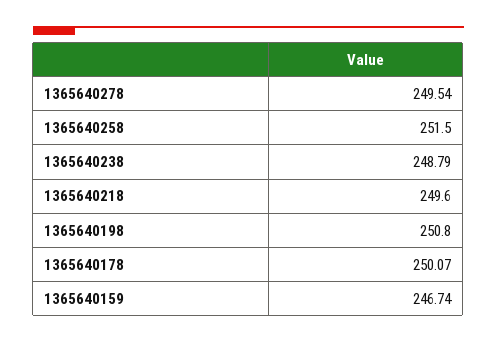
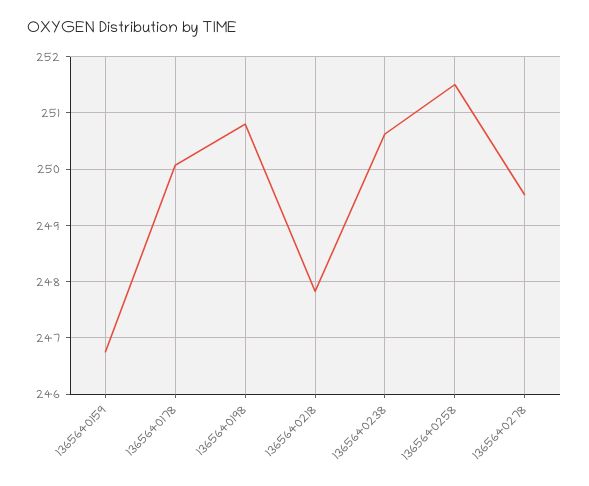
  {
    "1365640278": 249.54,
    "1365640258": 251.5,
-   "1365640238": 248.79,
+   "1365640238": 250.6,
-   "1365640218": 249.6,
+   "1365640218": 247.8,
    "1365640198": 250.8,
    "1365640178": 250.07,
    "1365640159": 246.74
  }

